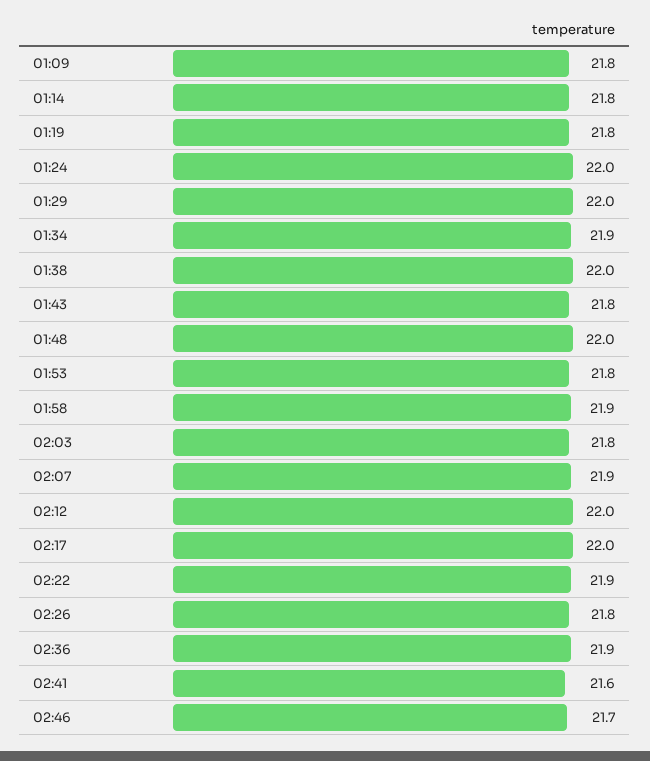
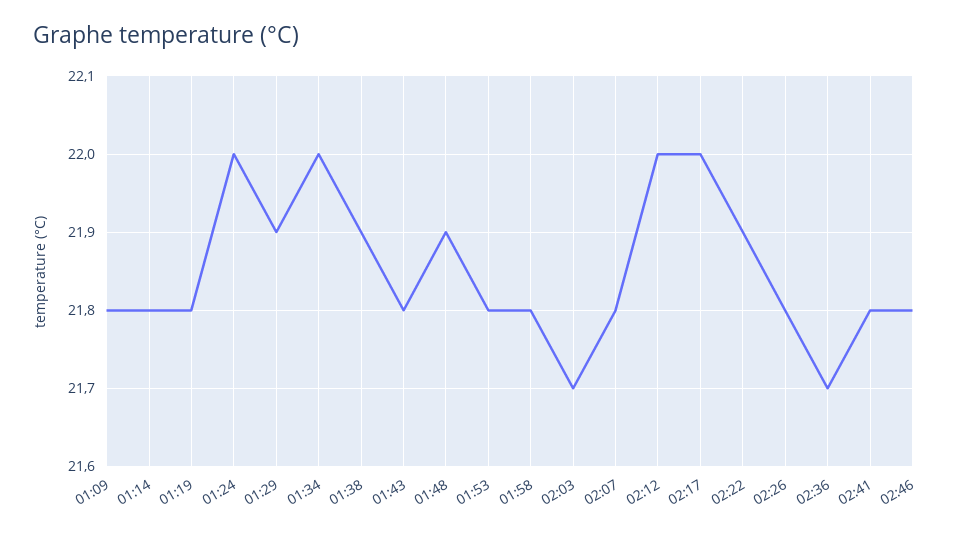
  {
    "01:09": 21.8,
    "01:14": 21.8,
    "01:19": 21.8,
    "01:24": 22,
-   "01:29": 22,
+   "01:29": 21.9,
-   "01:34": 21.9,
+   "01:34": 22,
-   "01:38": 22,
+   "01:38": 21.9,
    "01:43": 21.8,
-   "01:48": 22,
+   "01:48": 21.9,
    "01:53": 21.8,
-   "01:58": 21.9,
+   "01:58": 21.8,
-   "02:03": 21.8,
+   "02:03": 21.7,
-   "02:07": 21.9,
+   "02:07": 21.8,
    "02:12": 22,
    "02:17": 22,
    "02:22": 21.9,
    "02:26": 21.8,
-   "02:36": 21.9,
+   "02:36": 21.7,
-   "02:41": 21.6,
+   "02:41": 21.8,
-   "02:46": 21.7
+   "02:46": 21.8
  }

